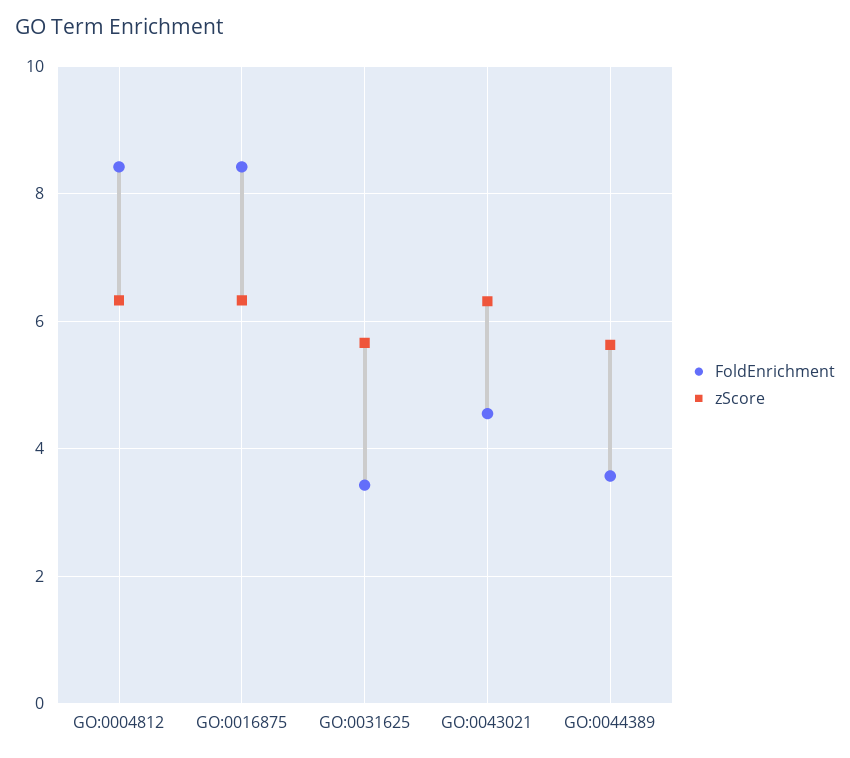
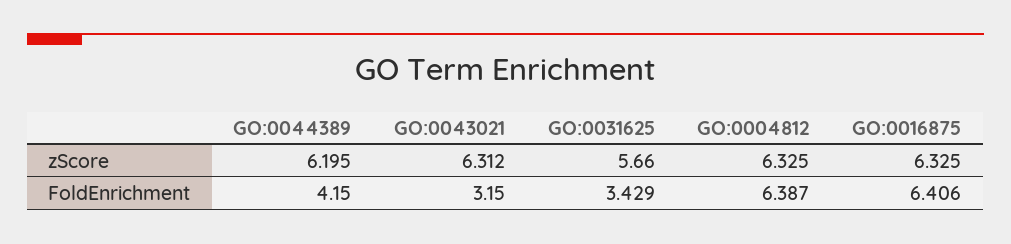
  {
    "FoldEnrichment": {
-     "GO:0004812": 8.4,
+     "GO:0004812": 6.387,
-     "GO:0016875": 8.4,
+     "GO:0016875": 6.406,
      "GO:0031625": 3.429,
-     "GO:0043021": 4.6,
+     "GO:0043021": 3.15,
-     "GO:0044389": 3.6
+     "GO:0044389": 4.15
    },
    "zScore": {
      "GO:0004812": 6.325,
      "GO:0016875": 6.325,
      "GO:0031625": 5.66,
      "GO:0043021": 6.312,
-     "GO:0044389": 5.6
+     "GO:0044389": 6.195
    }
  }

